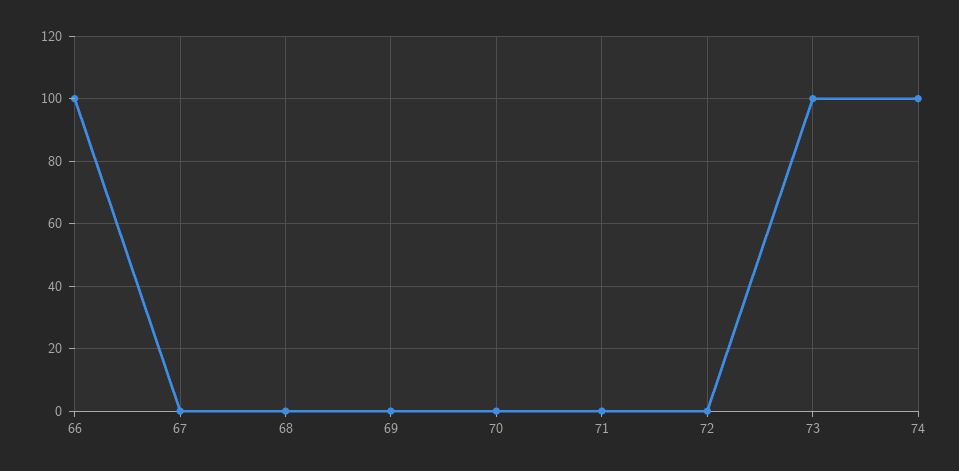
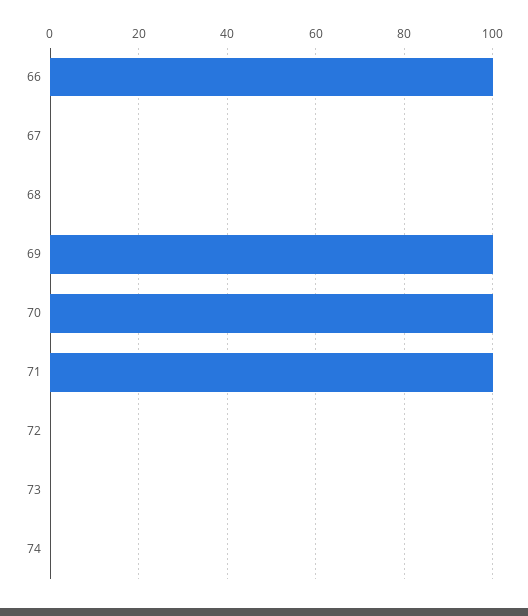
  {
    "66": 100,
    "67": 0,
    "68": 0,
-   "69": 0,
+   "69": 100,
-   "70": 0,
+   "70": 100,
-   "71": 0,
+   "71": 100,
    "72": 0,
-   "73": 100,
+   "73": 0,
-   "74": 100
+   "74": 0
  }

